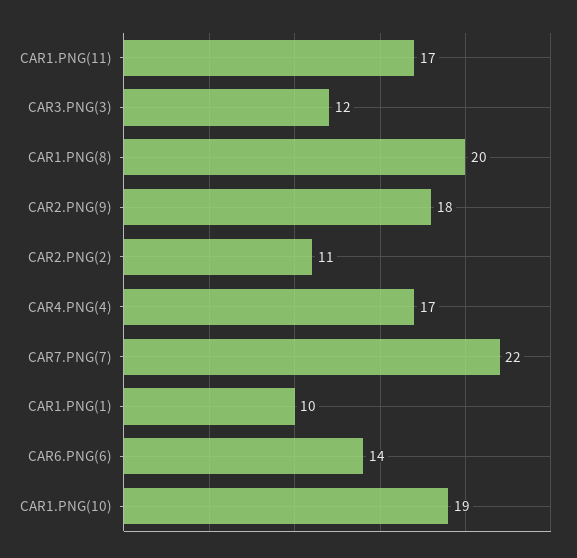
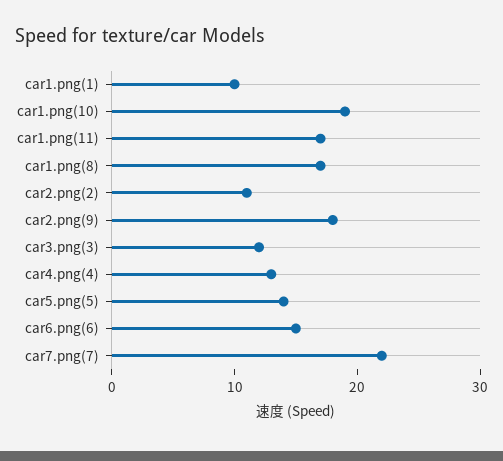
  {
    "CAR1.PNG(11)": 17,
    "CAR3.PNG(3)": 12,
-   "CAR1.PNG(8)": 20,
+   "CAR1.PNG(8)": 17,
    "CAR2.PNG(9)": 18,
    "CAR2.PNG(2)": 11,
-   "CAR4.PNG(4)": 17,
+   "CAR4.PNG(4)": 13,
    "CAR7.PNG(7)": 22,
    "CAR1.PNG(1)": 10,
-   "CAR6.PNG(6)": 14,
+   "CAR6.PNG(6)": 15,
-   "CAR1.PNG(10)": 19
+   "CAR1.PNG(10)": 19,
+   "car5.png(5)": 14
  }

